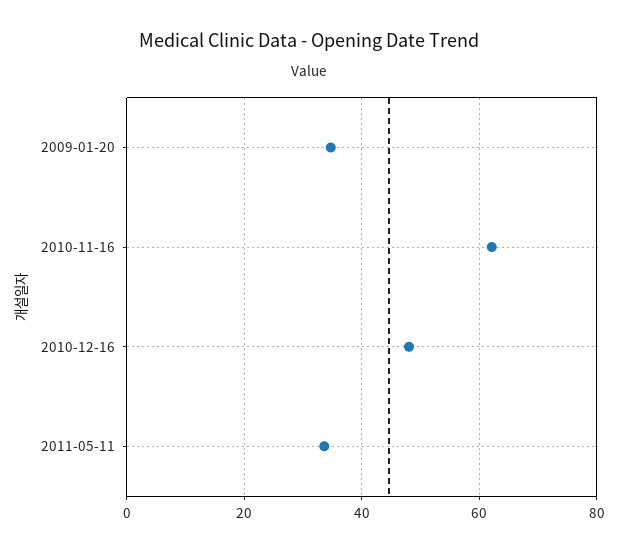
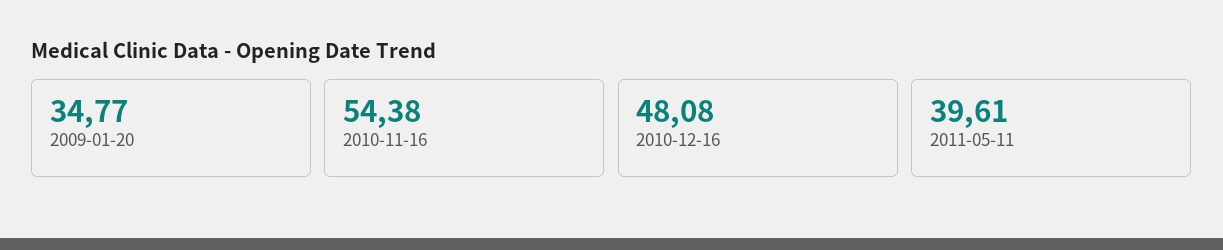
  {
    "2009-01-20": 34.77,
-   "2010-11-16": 62,
+   "2010-11-16": 54.38,
    "2010-12-16": 48.08,
-   "2011-05-11": 34
+   "2011-05-11": 39.61
  }

